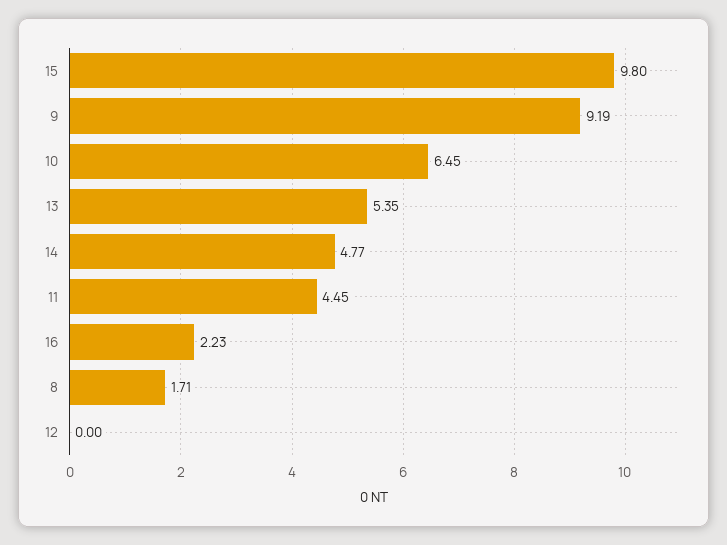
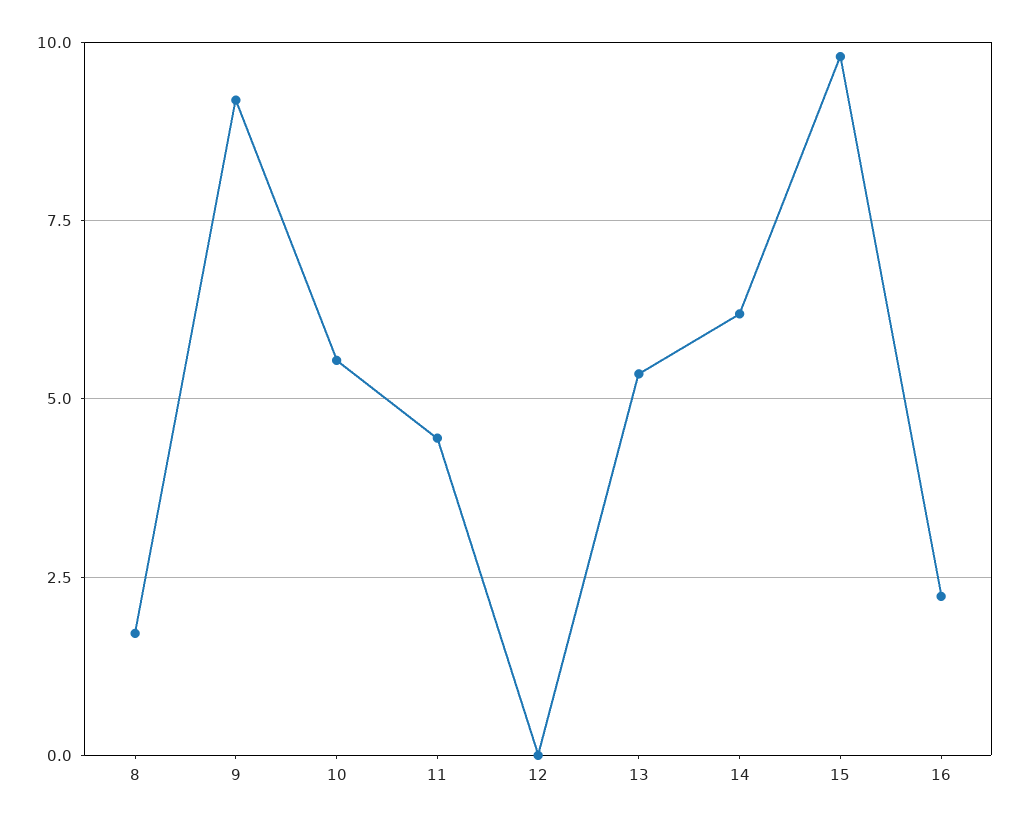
  {
    "15": 9.8,
    "9": 9.19,
-   "10": 6.45,
+   "10": 5.5,
    "13": 5.35,
-   "14": 4.77,
+   "14": 6.25,
    "11": 4.45,
    "16": 2.23,
    "8": 1.71,
    "12": 0
  }

